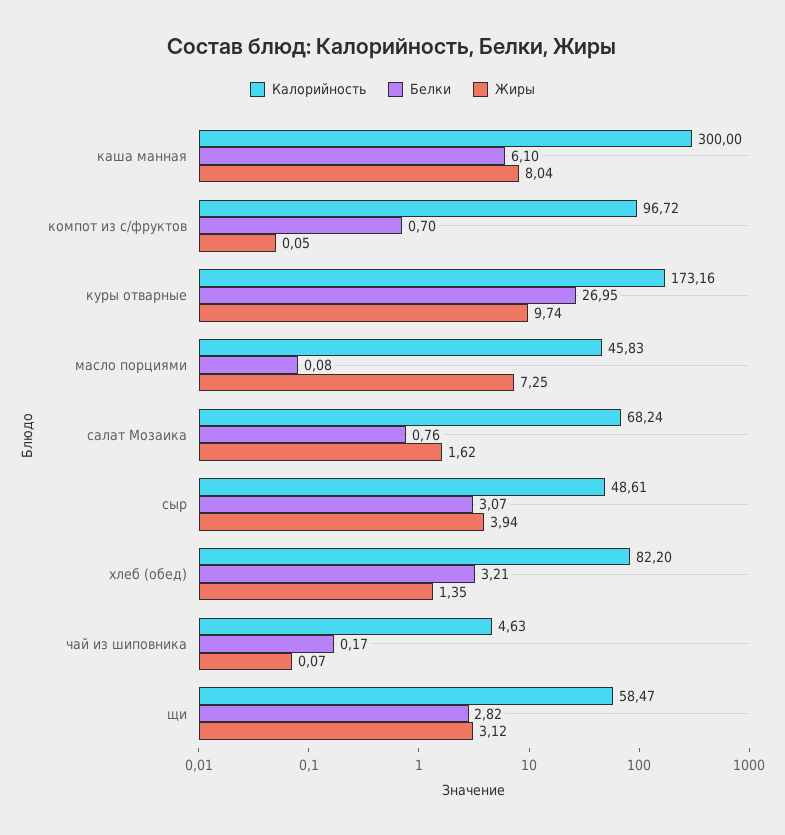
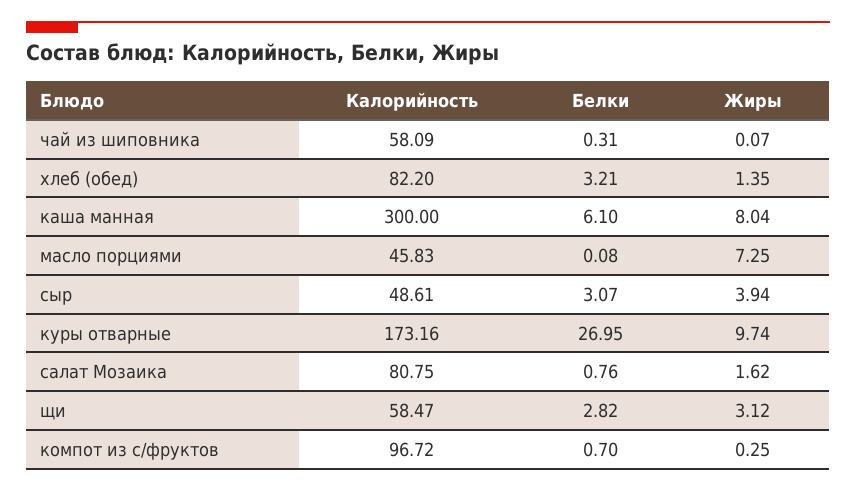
  {
    "Калорийность": {
      "каша манная": 300,
      "компот из с/фруктов": 96.72,
      "куры отварные": 173.16,
      "масло порциями": 45.83,
-     "салат Мозаика": 68.24,
+     "салат Мозаика": 80.75,
      "сыр": 48.61,
      "хлеб (обед)": 82.2,
-     "чай из шиповника": 4.63,
+     "чай из шиповника": 58.09,
      "щи": 58.47
    },
    "Белки": {
      "каша манная": 6.1,
      "компот из с/фруктов": 0.7,
      "куры отварные": 26.95,
      "масло порциями": 0.08,
      "салат Мозаика": 0.76,
      "сыр": 3.07,
      "хлеб (обед)": 3.21,
-     "чай из шиповника": 0.17,
+     "чай из шиповника": 0.31,
      "щи": 2.82
    },
    "Жиры": {
      "каша манная": 8.04,
-     "компот из с/фруктов": 0.05,
+     "компот из с/фруктов": 0.25,
      "куры отварные": 9.74,
      "масло порциями": 7.25,
      "салат Мозаика": 1.62,
      "сыр": 3.94,
      "хлеб (обед)": 1.35,
      "чай из шиповника": 0.07,
      "щи": 3.12
    }
  }

